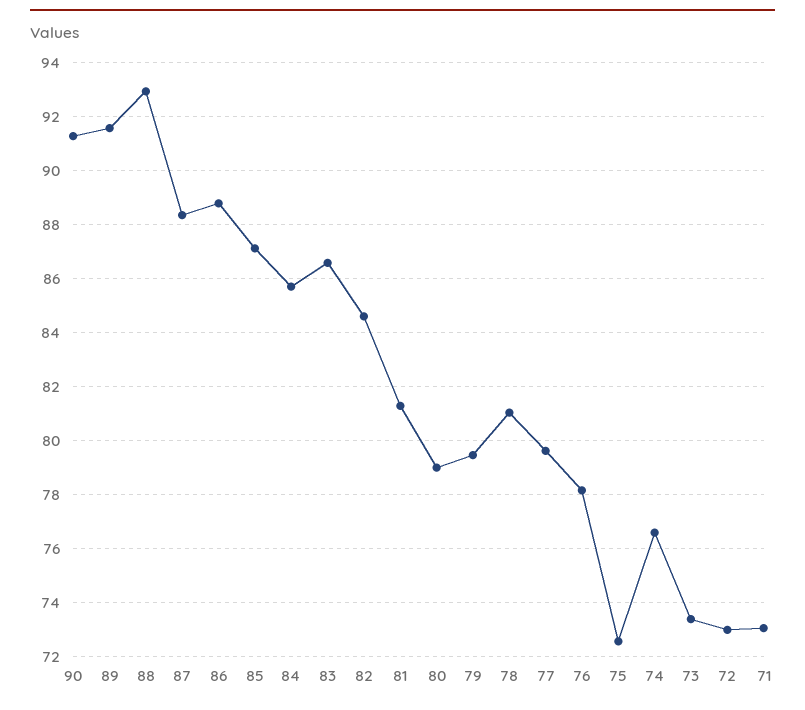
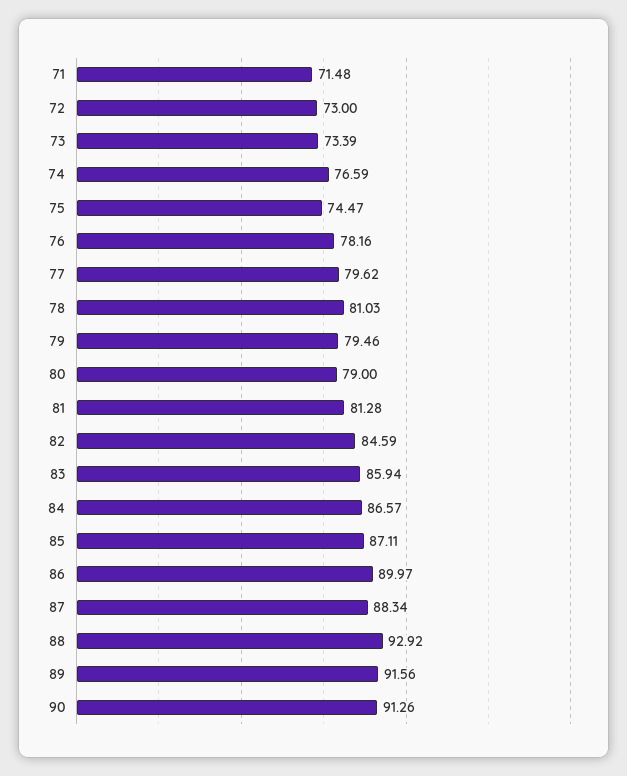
  {
    "90": 91.26,
    "89": 91.56,
    "88": 92.92,
    "87": 88.34,
-   "86": 88.75,
+   "86": 89.97,
    "85": 87.11,
-   "84": 85.75,
+   "84": 86.57,
-   "83": 86.5,
+   "83": 85.94,
    "82": 84.59,
    "81": 81.28,
    "80": 79,
    "79": 79.46,
    "78": 81.03,
    "77": 79.62,
    "76": 78.16,
-   "75": 72.5,
+   "75": 74.47,
    "74": 76.59,
    "73": 73.39,
    "72": 73,
-   "71": 73
+   "71": 71.48
  }

